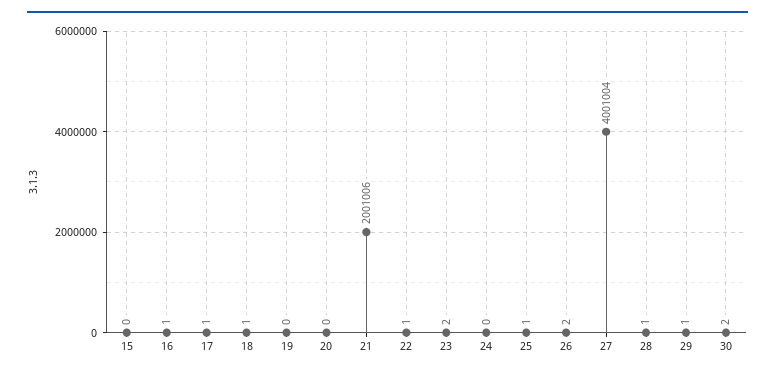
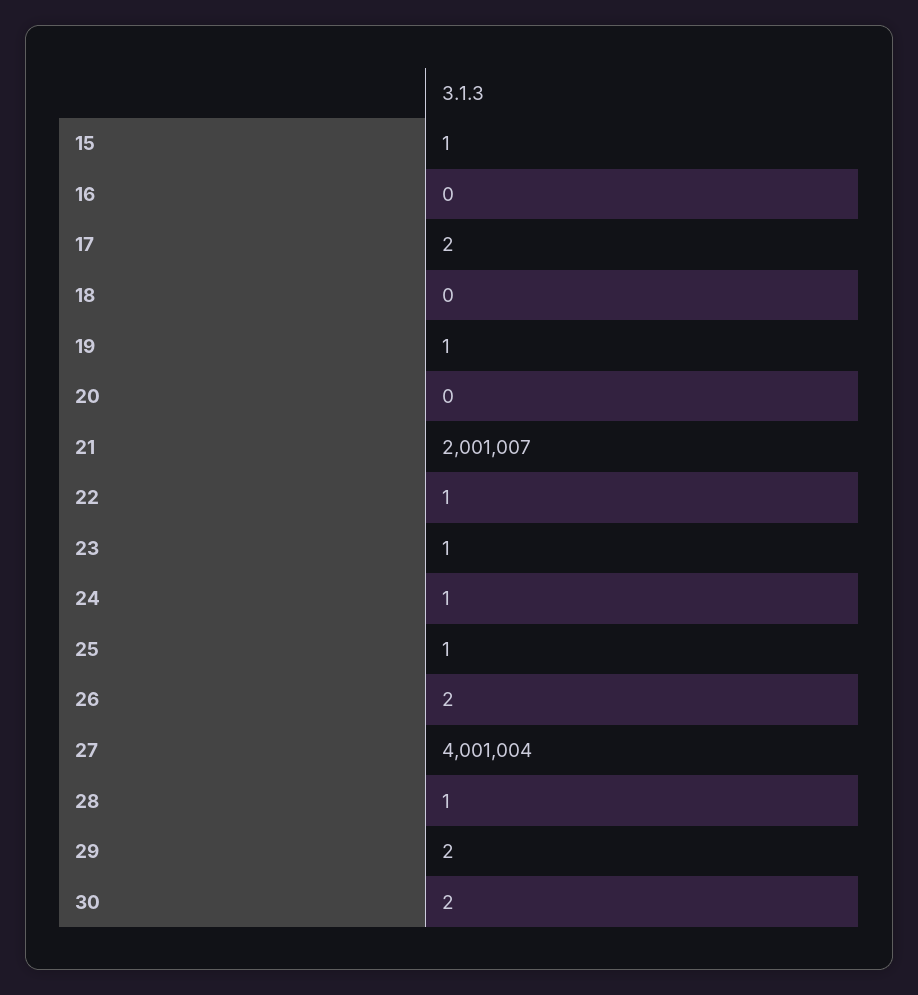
  {
-   "15": 0,
+   "15": 1,
-   "16": 1,
+   "16": 0,
-   "17": 1,
+   "17": 2,
-   "18": 1,
+   "18": 0,
-   "19": 0,
+   "19": 1,
    "20": 0,
-   "21": 2001006,
+   "21": 2001007,
    "22": 1,
-   "23": 2,
+   "23": 1,
-   "24": 0,
+   "24": 1,
    "25": 1,
    "26": 2,
    "27": 4001004,
    "28": 1,
-   "29": 1,
+   "29": 2,
    "30": 2
  }

